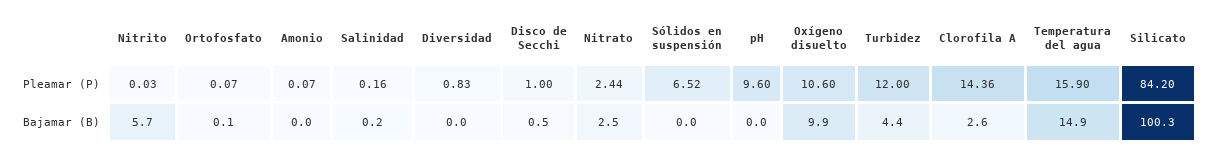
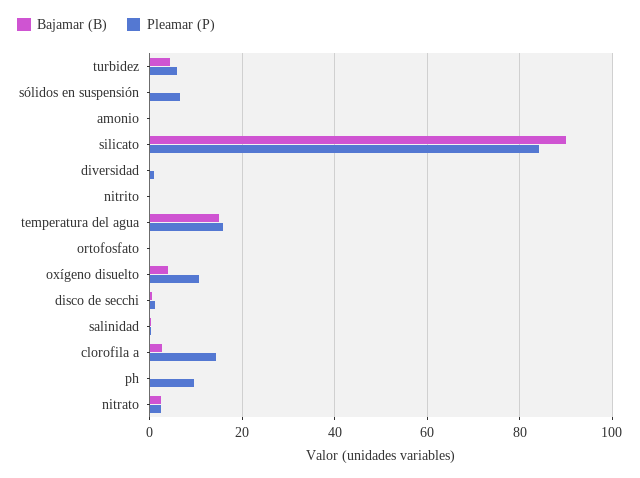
  {
    "Pleamar (P)": {
      "Nitrito": 0.03,
      "Ortofosfato": 0.07,
      "Amonio": 0.07,
      "Salinidad": 0.16,
      "Diversidad": 0.83,
      "Disco de Secchi": 1,
      "Nitrato": 2.44,
      "Sólidos en suspensión": 6.52,
      "pH": 9.6,
      "Oxígeno disuelto": 10.6,
-     "Turbidez": 12,
+     "Turbidez": 6,
      "Clorofila A": 14.36,
      "Temperatura del agua": 15.9,
      "Silicato": 84.2
    },
    "Bajamar (B)": {
-     "Nitrito": 5.7,
+     "Nitrito": 0,
      "Ortofosfato": 0.1,
      "Amonio": 0,
      "Salinidad": 0.2,
      "Diversidad": 0,
      "Disco de Secchi": 0.5,
      "Nitrato": 2.5,
      "Sólidos en suspensión": 0,
      "pH": 0,
-     "Oxígeno disuelto": 9.9,
+     "Oxígeno disuelto": 4,
      "Turbidez": 4.4,
      "Clorofila A": 2.6,
      "Temperatura del agua": 14.9,
-     "Silicato": 100.3
+     "Silicato": 90
    }
  }

